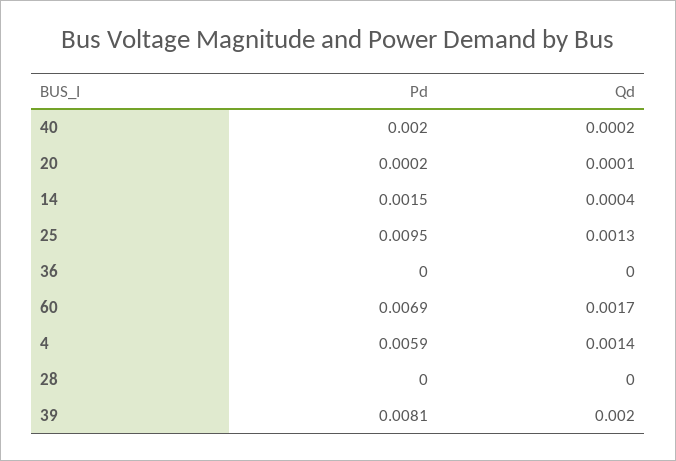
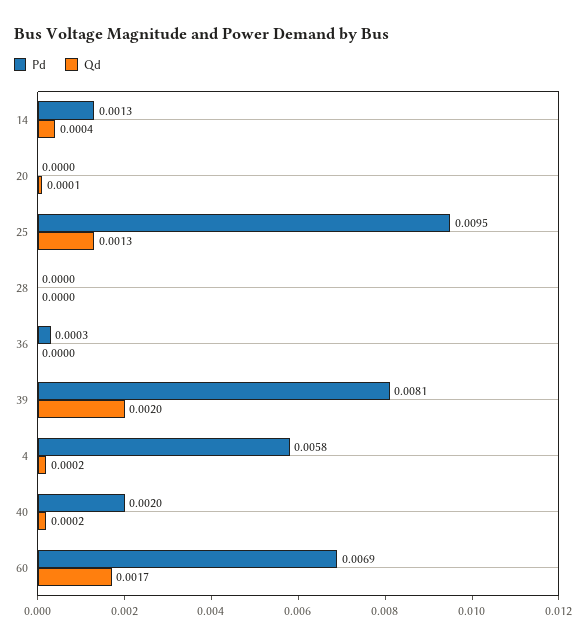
  {
    "Pd": {
      "40": 0.002,
-     "20": 0.0002,
+     "20": 0,
-     "14": 0.0015,
+     "14": 0.0013,
      "25": 0.0095,
-     "36": 0,
+     "36": 0.0003,
      "60": 0.0069,
-     "4": 0.0059,
+     "4": 0.0058,
      "28": 0,
      "39": 0.0081
    },
    "Qd": {
      "40": 0.0002,
      "20": 0.0001,
      "14": 0.0004,
      "25": 0.0013,
      "36": 0,
      "60": 0.0017,
-     "4": 0.0014,
+     "4": 0.0002,
      "28": 0,
      "39": 0.002
    }
  }

